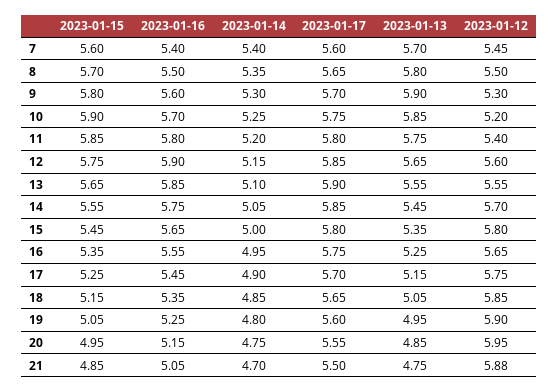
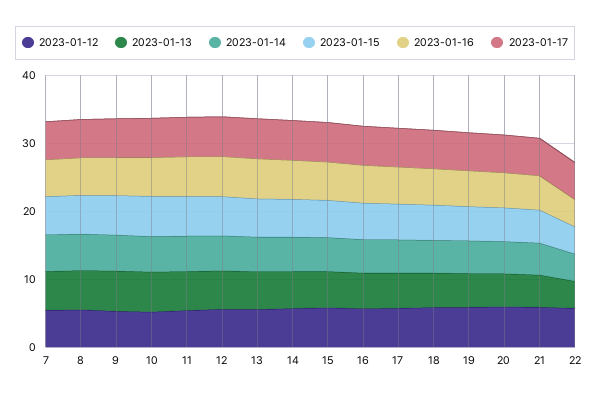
  {
    "2023-01-15": {
      "7": 5.6,
      "8": 5.7,
      "9": 5.8,
      "10": 5.9,
      "11": 5.85,
      "12": 5.75,
      "13": 5.65,
      "14": 5.55,
      "15": 5.45,
      "16": 5.35,
      "17": 5.25,
      "18": 5.15,
      "19": 5.05,
      "20": 4.95,
-     "21": 4.85
+     "21": 4.85,
+     "22": 4
    },
    "2023-01-16": {
      "7": 5.4,
      "8": 5.5,
      "9": 5.6,
      "10": 5.7,
      "11": 5.8,
      "12": 5.9,
      "13": 5.85,
      "14": 5.75,
      "15": 5.65,
      "16": 5.55,
      "17": 5.45,
      "18": 5.35,
      "19": 5.25,
      "20": 5.15,
-     "21": 5.05
+     "21": 5.05,
+     "22": 4
    },
    "2023-01-14": {
      "7": 5.4,
      "8": 5.35,
      "9": 5.3,
      "10": 5.25,
      "11": 5.2,
      "12": 5.15,
      "13": 5.1,
      "14": 5.05,
      "15": 5,
      "16": 4.95,
      "17": 4.9,
      "18": 4.85,
      "19": 4.8,
      "20": 4.75,
-     "21": 4.7
+     "21": 4.7,
+     "22": 4
    },
    "2023-01-17": {
      "7": 5.6,
      "8": 5.65,
      "9": 5.7,
      "10": 5.75,
      "11": 5.8,
      "12": 5.85,
      "13": 5.9,
      "14": 5.85,
      "15": 5.8,
      "16": 5.75,
      "17": 5.7,
      "18": 5.65,
      "19": 5.6,
      "20": 5.55,
-     "21": 5.5
+     "21": 5.5,
+     "22": 6
    },
    "2023-01-13": {
      "7": 5.7,
      "8": 5.8,
      "9": 5.9,
      "10": 5.85,
      "11": 5.75,
      "12": 5.65,
      "13": 5.55,
      "14": 5.45,
      "15": 5.35,
      "16": 5.25,
      "17": 5.15,
      "18": 5.05,
      "19": 4.95,
      "20": 4.85,
-     "21": 4.75
+     "21": 4.75,
+     "22": 4
    },
    "2023-01-12": {
      "7": 5.45,
      "8": 5.5,
      "9": 5.3,
      "10": 5.2,
      "11": 5.4,
      "12": 5.6,
      "13": 5.55,
      "14": 5.7,
      "15": 5.8,
      "16": 5.65,
      "17": 5.75,
      "18": 5.85,
      "19": 5.9,
      "20": 5.95,
-     "21": 5.88
+     "21": 5.88,
+     "22": 6
    }
  }

